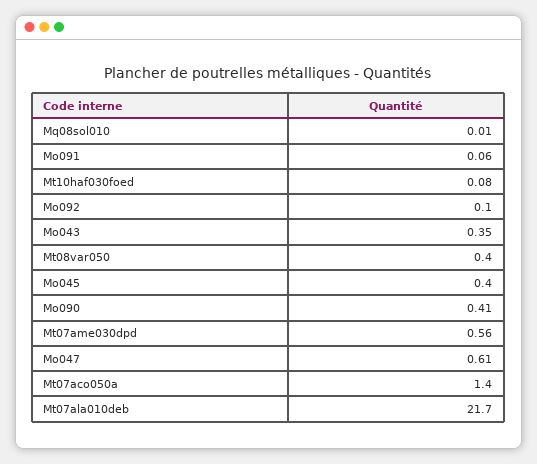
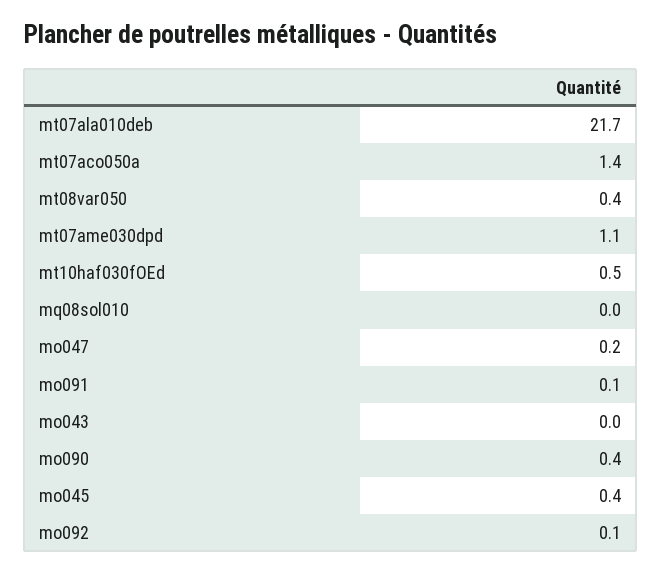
  {
    "Mq08sol010": 0.01,
    "Mo091": 0.06,
-   "Mt10haf030foed": 0.08,
+   "Mt10haf030foed": 0.5,
    "Mo092": 0.1,
-   "Mo043": 0.35,
+   "Mo043": 0,
    "Mt08var050": 0.4,
    "Mo045": 0.4,
    "Mo090": 0.41,
-   "Mt07ame030dpd": 0.56,
+   "Mt07ame030dpd": 1.1,
-   "Mo047": 0.61,
+   "Mo047": 0.2,
    "Mt07aco050a": 1.4,
    "Mt07ala010deb": 21.7
  }

